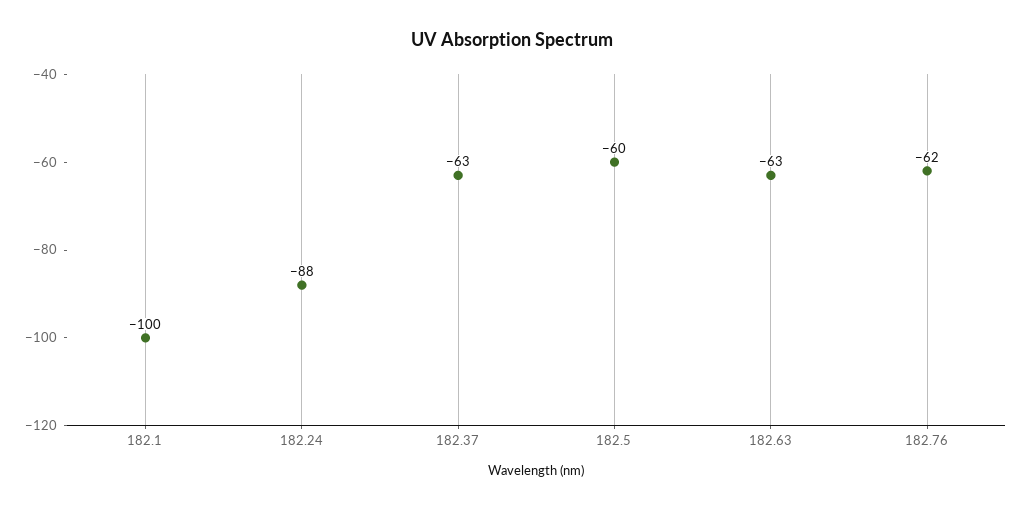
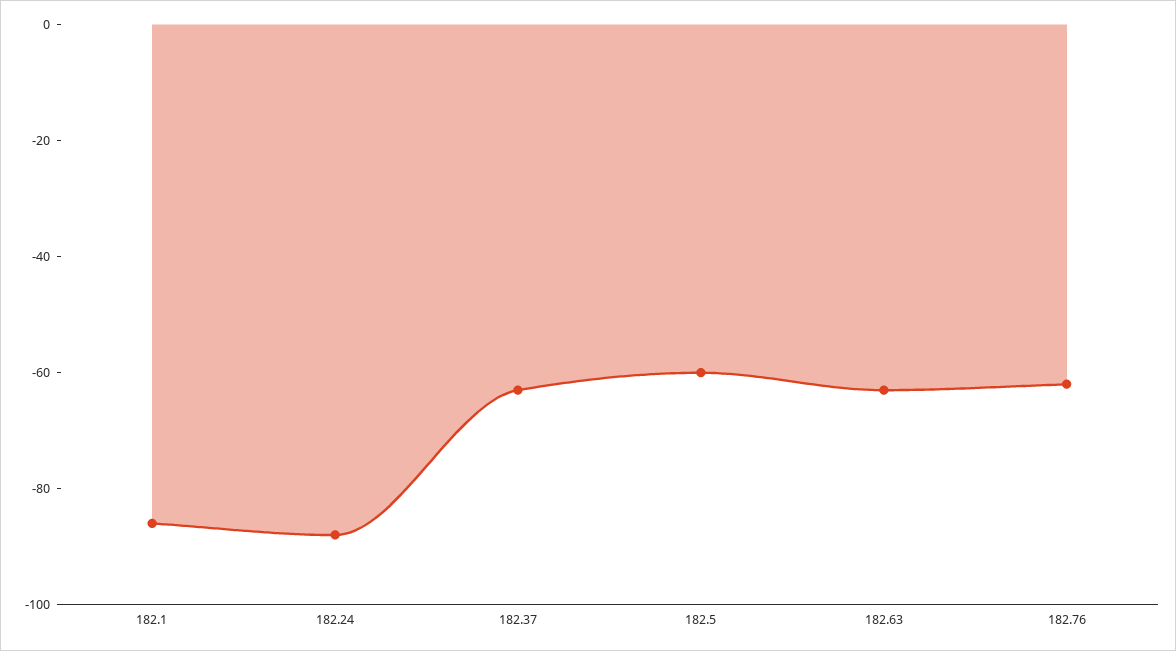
  {
-   "182.1": -100,
+   "182.1": -85,
    "182.24": -88,
    "182.37": -63,
    "182.5": -60,
    "182.63": -63,
    "182.76": -62
  }

